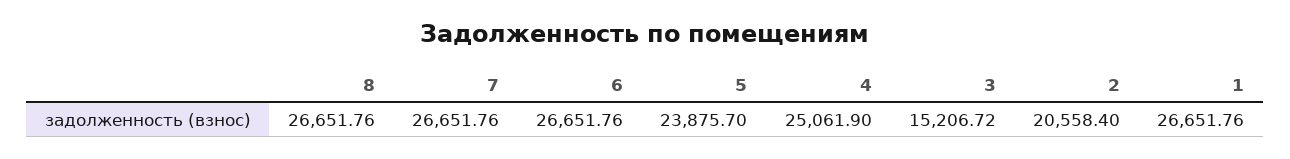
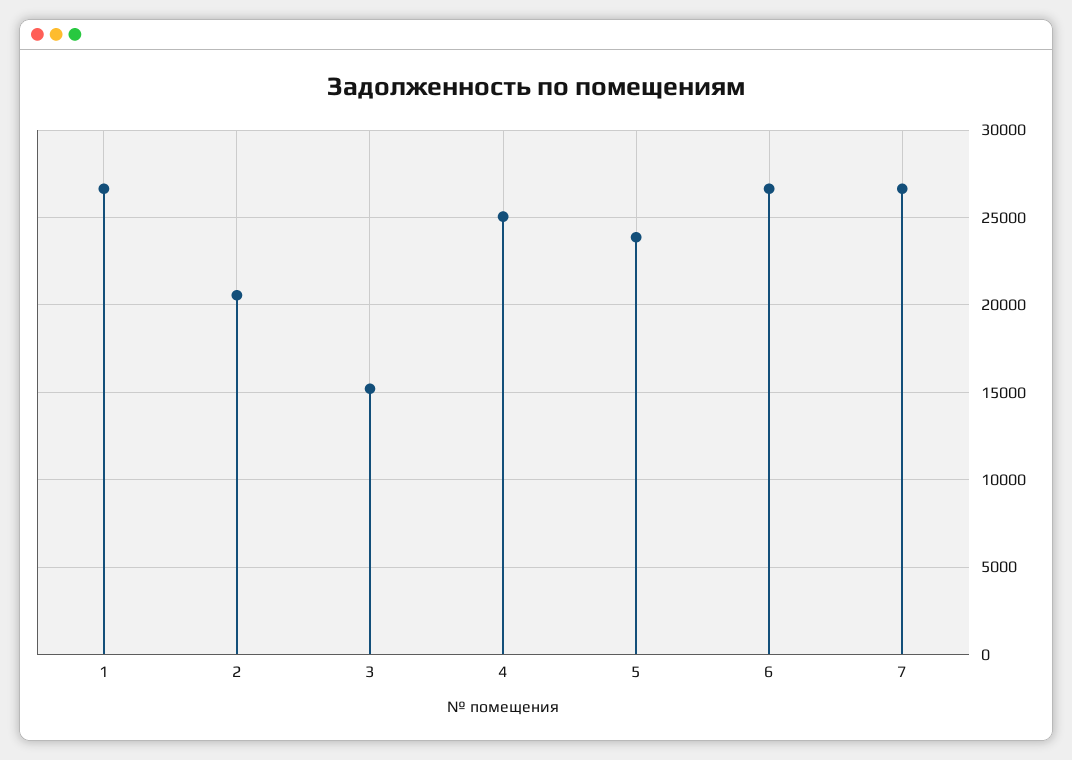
  {
-   "8": 26651.76,
    "7": 26651.76,
    "6": 26651.76,
    "5": 23875.7,
    "4": 25061.9,
    "3": 15206.72,
    "2": 20558.4,
    "1": 26651.76
  }

